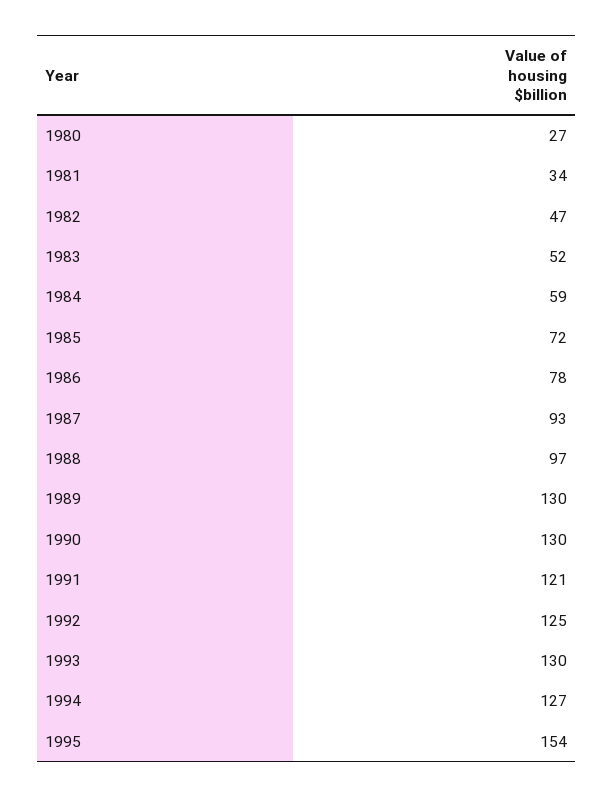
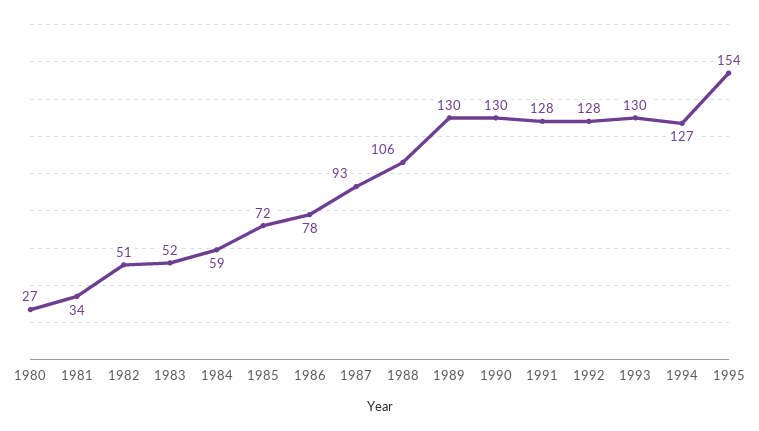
  {
    "1980": 27,
    "1981": 34,
-   "1982": 47,
+   "1982": 51,
    "1983": 52,
    "1984": 59,
    "1985": 72,
    "1986": 78,
    "1987": 93,
-   "1988": 97,
+   "1988": 106,
    "1989": 130,
    "1990": 130,
-   "1991": 121,
+   "1991": 128,
-   "1992": 125,
+   "1992": 128,
    "1993": 130,
    "1994": 127,
    "1995": 154
  }

